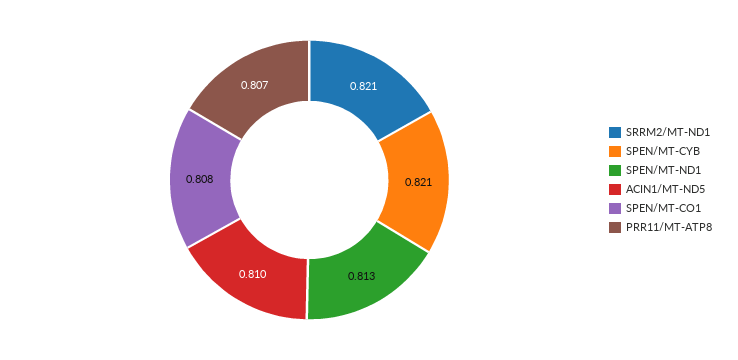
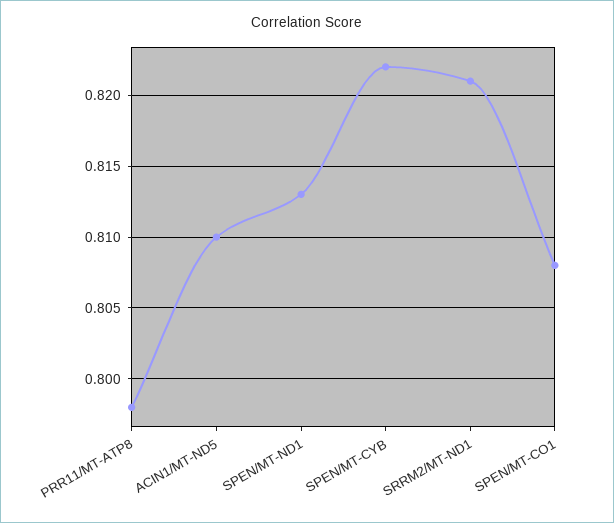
  {
    "SRRM2/MT-ND1": 0.821,
-   "SPEN/MT-CYB": 0.821,
+   "SPEN/MT-CYB": 0.822,
    "SPEN/MT-ND1": 0.813,
    "ACIN1/MT-ND5": 0.81,
    "SPEN/MT-CO1": 0.808,
-   "PRR11/MT-ATP8": 0.807
+   "PRR11/MT-ATP8": 0.798
  }

